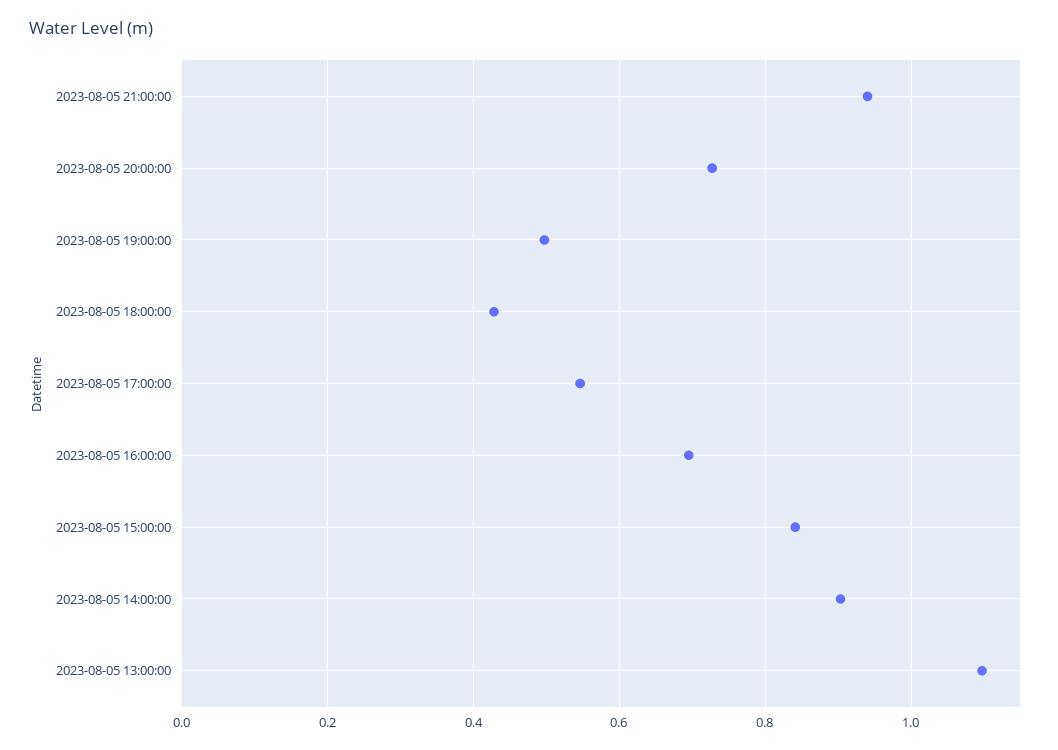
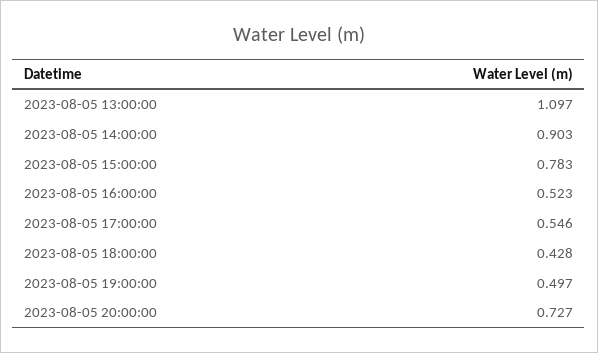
  {
-   "2023-08-05 21:00:00": 0.94,
    "2023-08-05 20:00:00": 0.727,
    "2023-08-05 19:00:00": 0.497,
    "2023-08-05 18:00:00": 0.428,
    "2023-08-05 17:00:00": 0.546,
-   "2023-08-05 16:00:00": 0.7,
+   "2023-08-05 16:00:00": 0.523,
-   "2023-08-05 15:00:00": 0.84,
+   "2023-08-05 15:00:00": 0.783,
    "2023-08-05 14:00:00": 0.903,
    "2023-08-05 13:00:00": 1.097
  }

